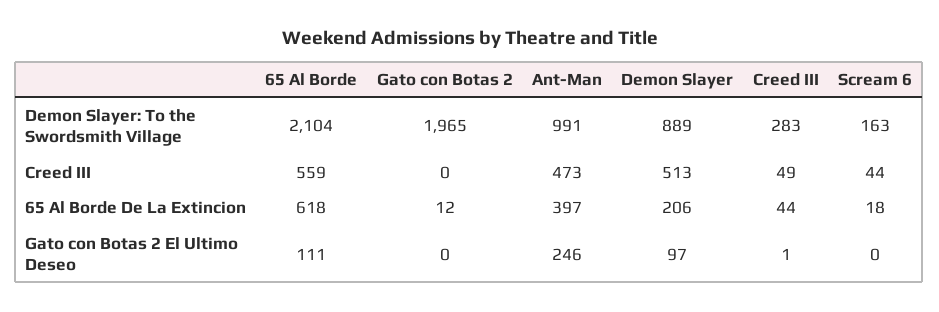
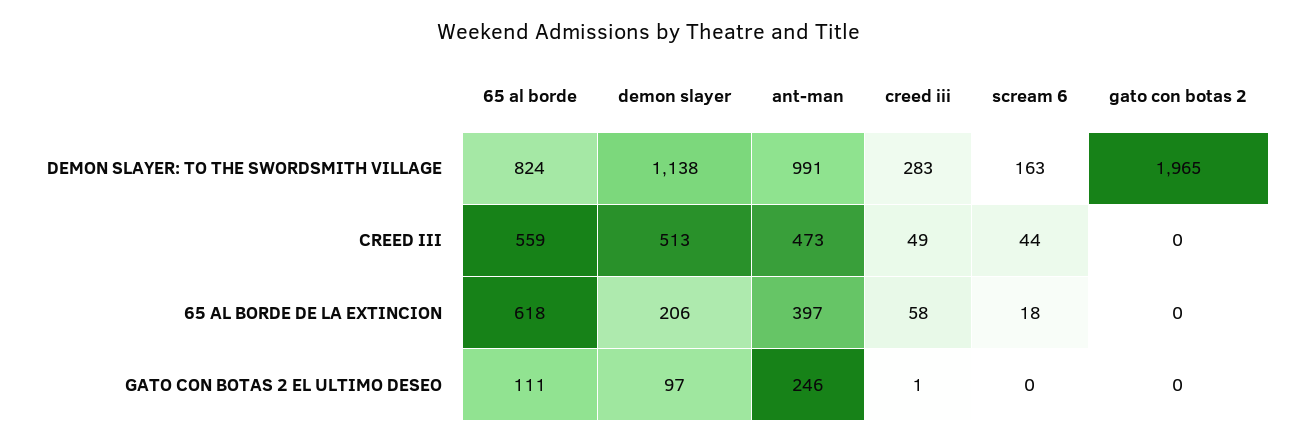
  {
    "65 Al Borde": {
-     "Demon Slayer: To the Swordsmith Village": 2104,
+     "Demon Slayer: To the Swordsmith Village": 824,
      "Creed III": 559,
      "65 Al Borde De La Extincion": 618,
      "Gato con Botas 2 El Ultimo Deseo": 111
    },
    "Gato con Botas 2": {
      "Demon Slayer: To the Swordsmith Village": 1965,
      "Creed III": 0,
-     "65 Al Borde De La Extincion": 12,
+     "65 Al Borde De La Extincion": 0,
      "Gato con Botas 2 El Ultimo Deseo": 0
    },
    "Ant-Man": {
      "Demon Slayer: To the Swordsmith Village": 991,
      "Creed III": 473,
      "65 Al Borde De La Extincion": 397,
      "Gato con Botas 2 El Ultimo Deseo": 246
    },
    "Demon Slayer": {
-     "Demon Slayer: To the Swordsmith Village": 889,
+     "Demon Slayer: To the Swordsmith Village": 1138,
      "Creed III": 513,
      "65 Al Borde De La Extincion": 206,
      "Gato con Botas 2 El Ultimo Deseo": 97
    },
    "Creed III": {
      "Demon Slayer: To the Swordsmith Village": 283,
      "Creed III": 49,
-     "65 Al Borde De La Extincion": 44,
+     "65 Al Borde De La Extincion": 58,
      "Gato con Botas 2 El Ultimo Deseo": 1
    },
    "Scream 6": {
      "Demon Slayer: To the Swordsmith Village": 163,
      "Creed III": 44,
      "65 Al Borde De La Extincion": 18,
      "Gato con Botas 2 El Ultimo Deseo": 0
    }
  }

